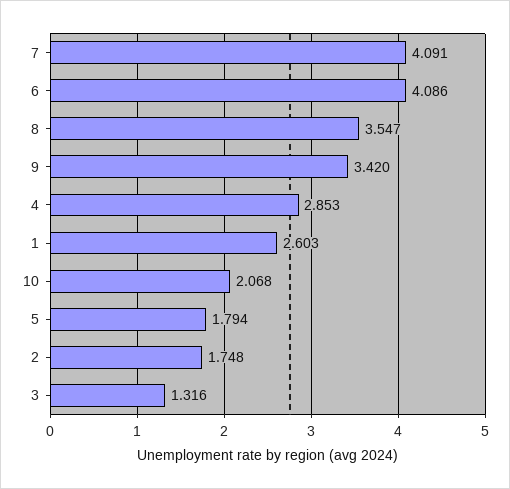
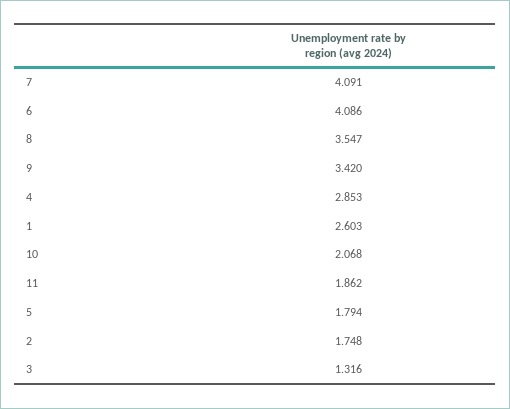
  {
    "7": 4.091,
    "6": 4.086,
    "8": 3.547,
    "9": 3.42,
    "4": 2.853,
    "1": 2.603,
    "10": 2.068,
    "5": 1.794,
    "2": 1.748,
-   "3": 1.316
+   "3": 1.316,
+   "11": 1.862
  }

